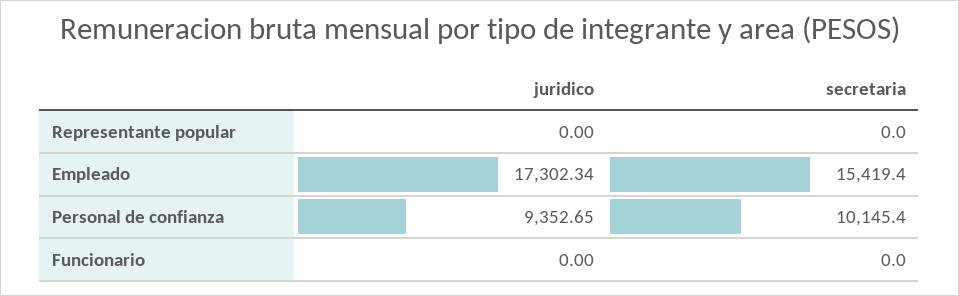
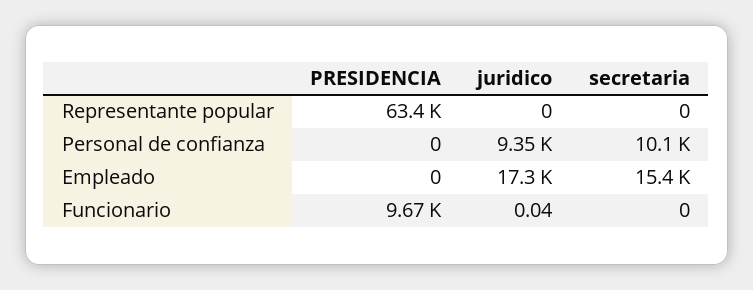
  {
    "juridico": {
      "Representante popular": 0,
      "Empleado": 17302.34,
      "Personal de confianza": 9352.65,
-     "Funcionario": 0
+     "Funcionario": 0.04
    },
    "secretaria": {
      "Representante popular": 0,
      "Empleado": 15419.4,
      "Personal de confianza": 10145.4,
      "Funcionario": 0
-   }
+   },
+   "PRESIDENCIA": {
+     "Representante popular": 63400,
+     "Personal de confianza": 0,
+     "Empleado": 0,
+     "Funcionario": 9670
+   }
  }

